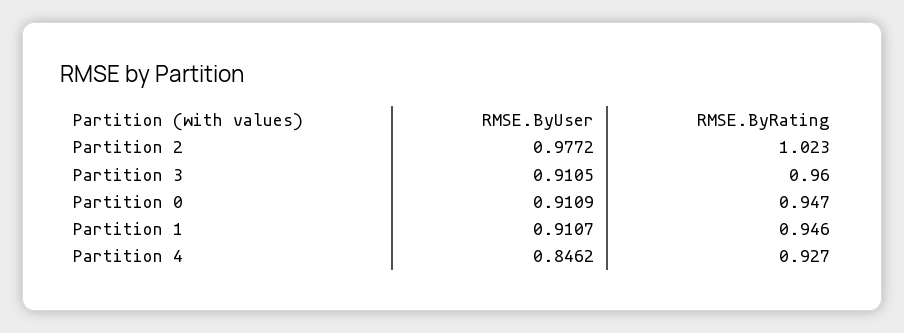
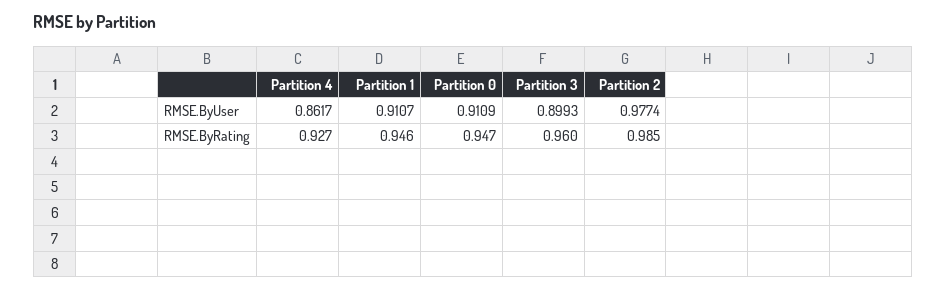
  {
    "RMSE.ByUser": {
-     "Partition 2": 0.9772,
+     "Partition 2": 0.9774,
-     "Partition 3": 0.9105,
+     "Partition 3": 0.8993,
      "Partition 0": 0.9109,
      "Partition 1": 0.9107,
-     "Partition 4": 0.8462
+     "Partition 4": 0.8617
    },
    "RMSE.ByRating": {
-     "Partition 2": 1.023,
+     "Partition 2": 0.985,
      "Partition 3": 0.96,
      "Partition 0": 0.947,
      "Partition 1": 0.946,
      "Partition 4": 0.927
    }
  }

